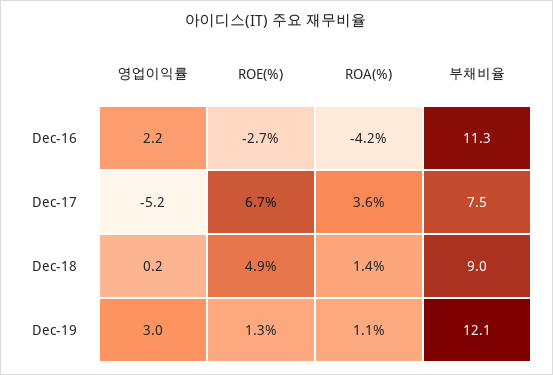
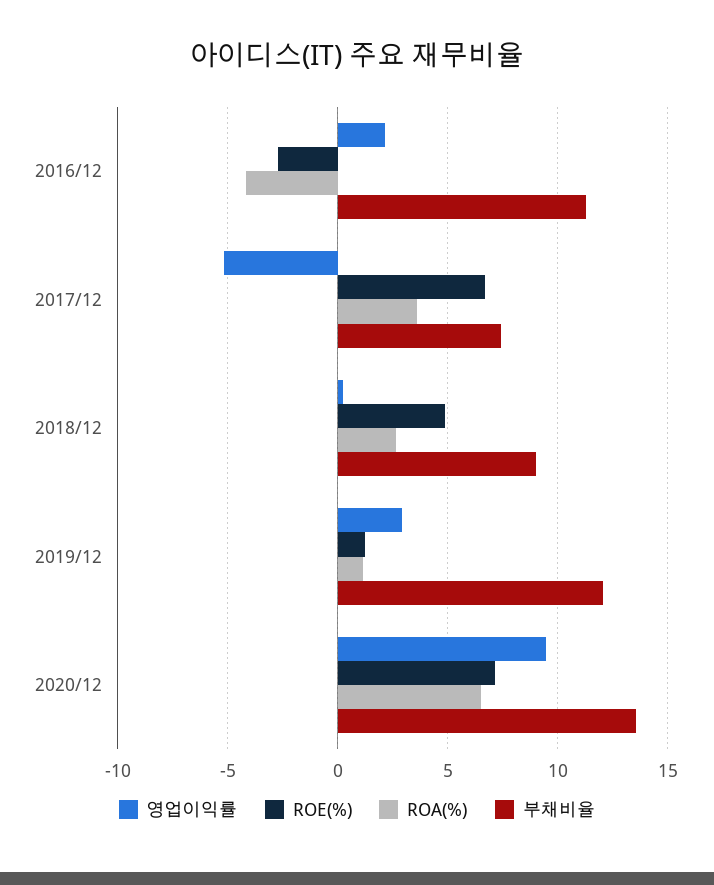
  {
    "영업이익률": {
      "Dec-16": 2.2,
      "Dec-17": -5.2,
      "Dec-18": 0.2,
-     "Dec-19": 3
+     "Dec-19": 3,
+     "2020/12": 9.5
    },
    "ROE(%)": {
      "Dec-16": -2.7,
      "Dec-17": 6.7,
      "Dec-18": 4.9,
-     "Dec-19": 1.3
+     "Dec-19": 1.3,
+     "2020/12": 7
    },
    "ROA(%)": {
      "Dec-16": -4.2,
      "Dec-17": 3.6,
-     "Dec-18": 1.4,
+     "Dec-18": 2.5,
-     "Dec-19": 1.1
+     "Dec-19": 1.1,
+     "2020/12": 6.5
    },
    "부채비율": {
      "Dec-16": 11.3,
      "Dec-17": 7.5,
      "Dec-18": 9,
-     "Dec-19": 12.1
+     "Dec-19": 12.1,
+     "2020/12": 13.5
    }
  }

